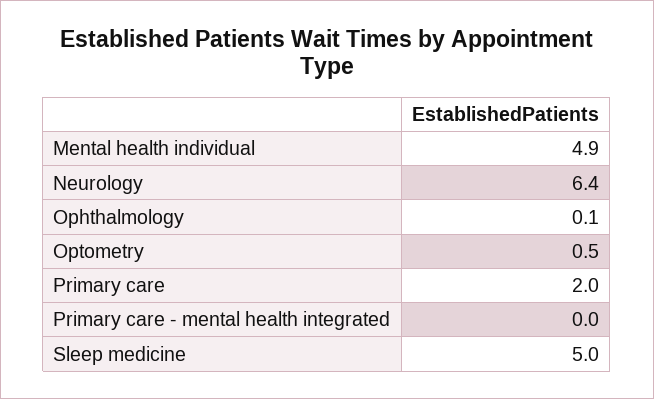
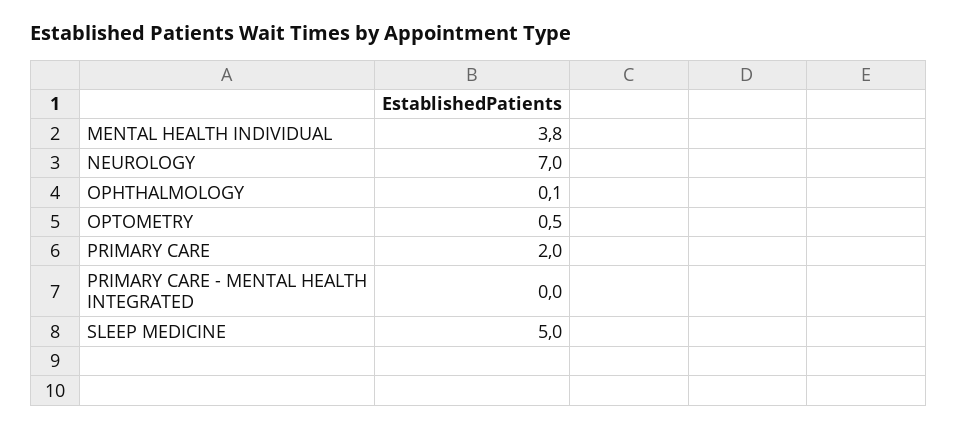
  {
-   "Mental health individual": 4.9,
+   "Mental health individual": 3.8,
-   "Neurology": 6.4,
+   "Neurology": 7,
    "Ophthalmology": 0.1,
    "Optometry": 0.5,
    "Primary care": 2,
    "Primary care - mental health integrated": 0,
    "Sleep medicine": 5
  }

